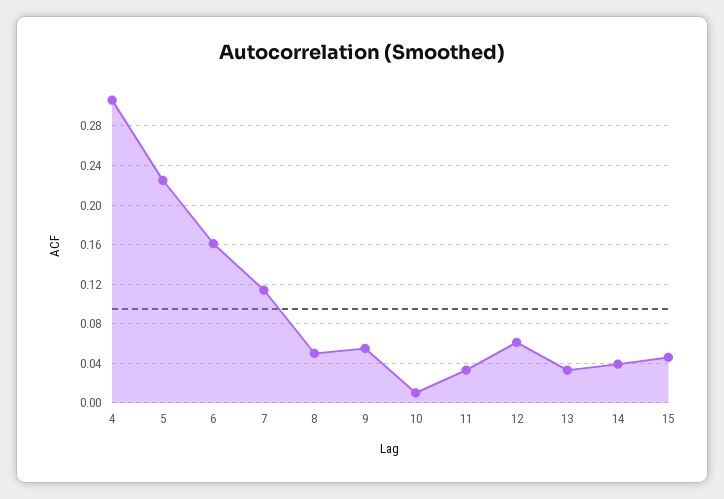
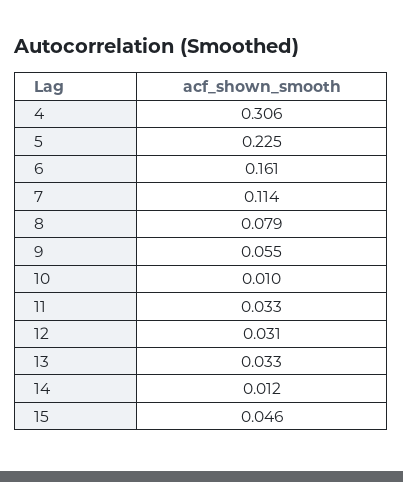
  {
    "4": 0.306,
    "5": 0.225,
    "6": 0.161,
    "7": 0.114,
-   "8": 0.05,
+   "8": 0.079,
    "9": 0.055,
    "10": 0.01,
    "11": 0.033,
-   "12": 0.06,
+   "12": 0.031,
    "13": 0.033,
-   "14": 0.04,
+   "14": 0.012,
    "15": 0.046
  }

